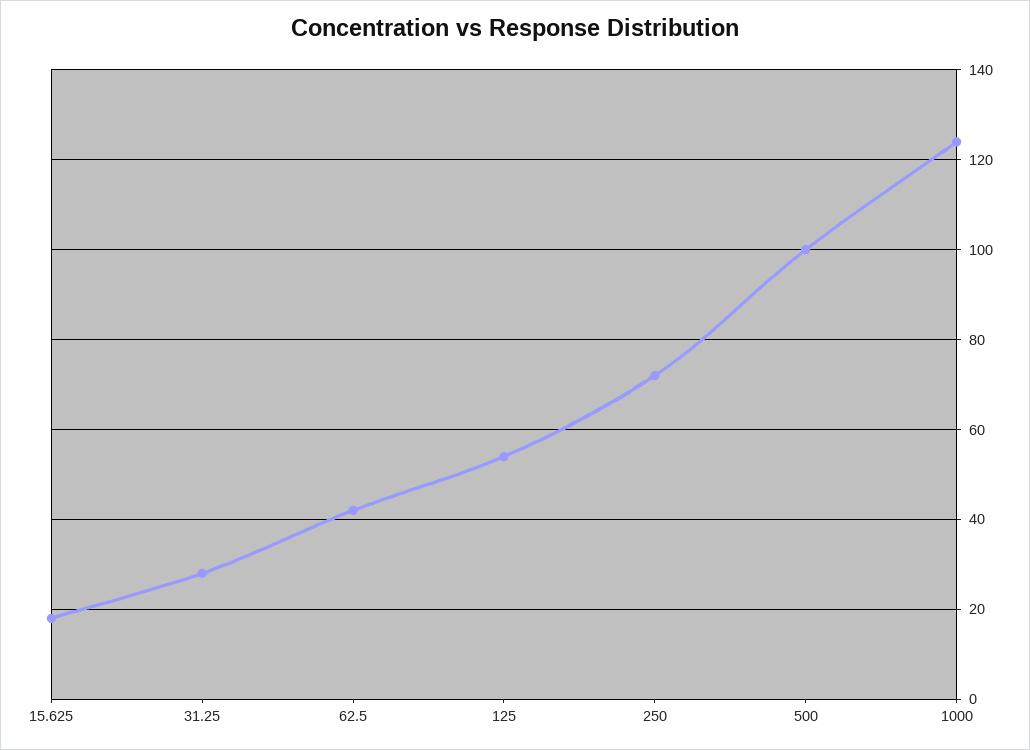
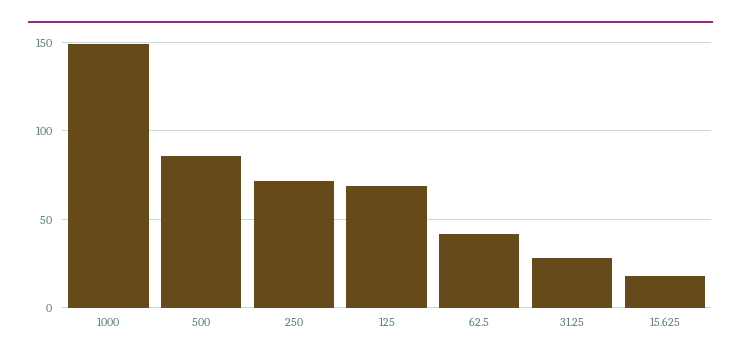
  {
    "15.625": 20,
    "31.25": 30,
    "62.5": 40,
-   "125": 55,
+   "125": 70,
    "250": 70,
-   "500": 100,
+   "500": 85,
-   "1000": 125
+   "1000": 150
  }

